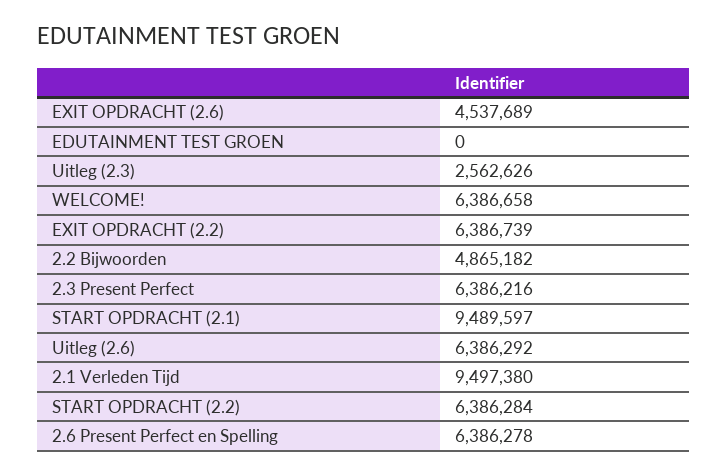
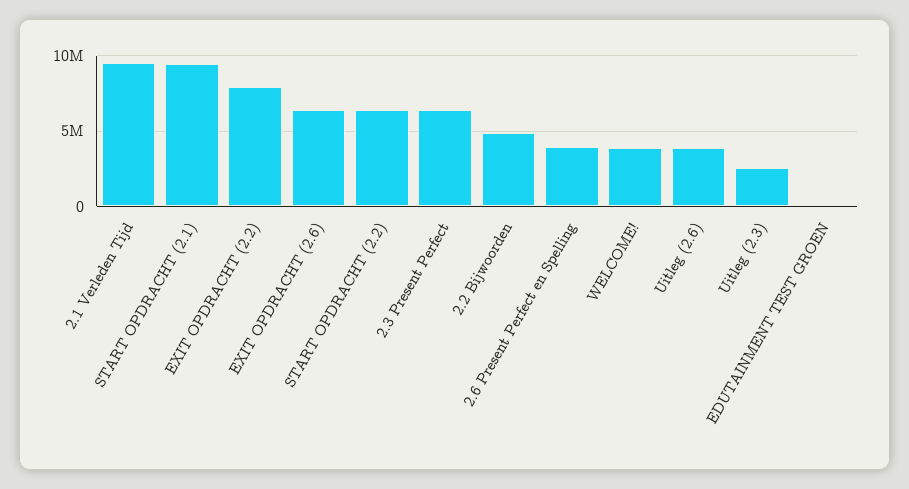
  {
-   "EXIT OPDRACHT (2.6)": 4537689,
+   "EXIT OPDRACHT (2.6)": 6500000,
    "EDUTAINMENT TEST GROEN": 0,
    "Uitleg (2.3)": 2562626,
-   "WELCOME!": 6386658,
+   "WELCOME!": 4000000,
-   "EXIT OPDRACHT (2.2)": 6386739,
+   "EXIT OPDRACHT (2.2)": 8000000,
    "2.2 Bijwoorden": 4865182,
    "2.3 Present Perfect": 6386216,
    "START OPDRACHT (2.1)": 9489597,
-   "Uitleg (2.6)": 6386292,
+   "Uitleg (2.6)": 4000000,
    "2.1 Verleden Tijd": 9497380,
    "START OPDRACHT (2.2)": 6386284,
-   "2.6 Present Perfect en Spelling": 6386278
+   "2.6 Present Perfect en Spelling": 4000000
  }

